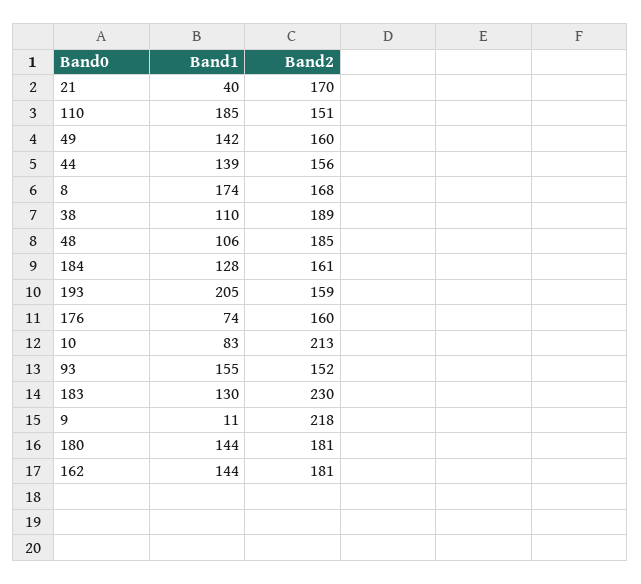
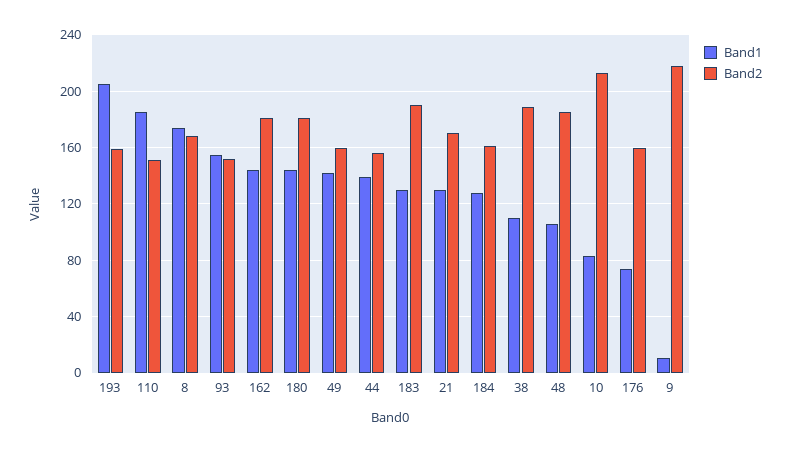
  {
    "Band1": {
-     "21": 40,
+     "21": 130,
      "110": 185,
      "49": 142,
      "44": 139,
      "8": 174,
      "38": 110,
      "48": 106,
      "184": 128,
      "193": 205,
      "176": 74,
      "10": 83,
      "93": 155,
      "183": 130,
      "9": 11,
      "180": 144,
      "162": 144
    },
    "Band2": {
      "21": 170,
      "110": 151,
      "49": 160,
      "44": 156,
      "8": 168,
      "38": 189,
      "48": 185,
      "184": 161,
      "193": 159,
      "176": 160,
      "10": 213,
      "93": 152,
-     "183": 230,
+     "183": 190,
      "9": 218,
      "180": 181,
      "162": 181
    }
  }

